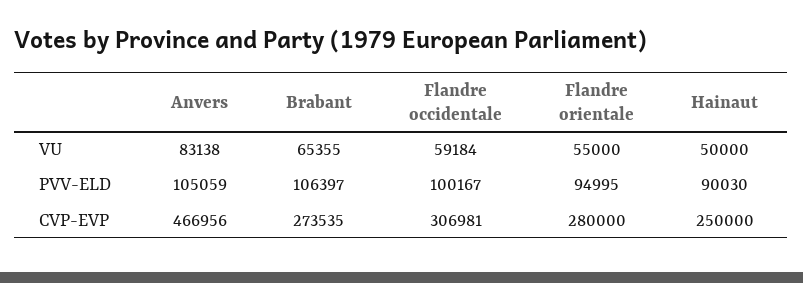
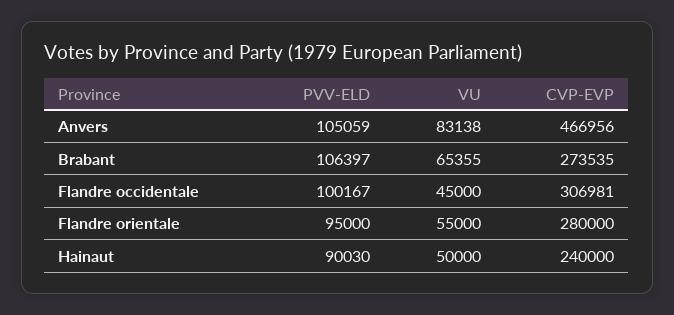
  {
    "Anvers": {
      "VU": 83138,
      "PVV-ELD": 105059,
      "CVP-EVP": 466956
    },
    "Brabant": {
      "VU": 65355,
      "PVV-ELD": 106397,
      "CVP-EVP": 273535
    },
    "Flandre occidentale": {
-     "VU": 59184,
+     "VU": 45000,
      "PVV-ELD": 100167,
      "CVP-EVP": 306981
    },
    "Flandre orientale": {
      "VU": 55000,
-     "PVV-ELD": 94995,
+     "PVV-ELD": 95000,
      "CVP-EVP": 280000
    },
    "Hainaut": {
      "VU": 50000,
      "PVV-ELD": 90030,
-     "CVP-EVP": 250000
+     "CVP-EVP": 240000
    }
  }

